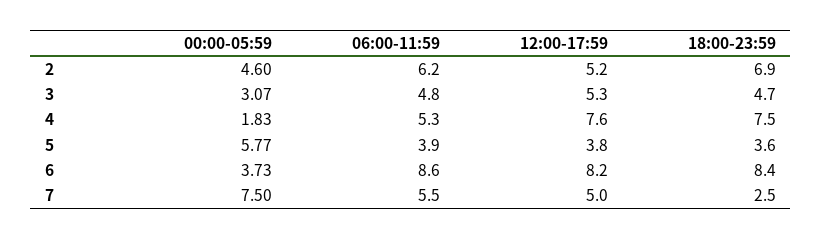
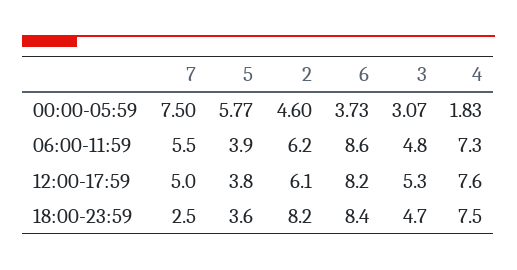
  {
    "00:00-05:59": {
      "2": 4.6,
      "3": 3.07,
      "4": 1.83,
      "5": 5.77,
      "6": 3.73,
      "7": 7.5
    },
    "06:00-11:59": {
      "2": 6.2,
      "3": 4.8,
-     "4": 5.3,
+     "4": 7.3,
      "5": 3.9,
      "6": 8.6,
      "7": 5.5
    },
    "12:00-17:59": {
-     "2": 5.2,
+     "2": 6.1,
      "3": 5.3,
      "4": 7.6,
      "5": 3.8,
      "6": 8.2,
      "7": 5
    },
    "18:00-23:59": {
-     "2": 6.9,
+     "2": 8.2,
      "3": 4.7,
      "4": 7.5,
      "5": 3.6,
      "6": 8.4,
      "7": 2.5
    }
  }

